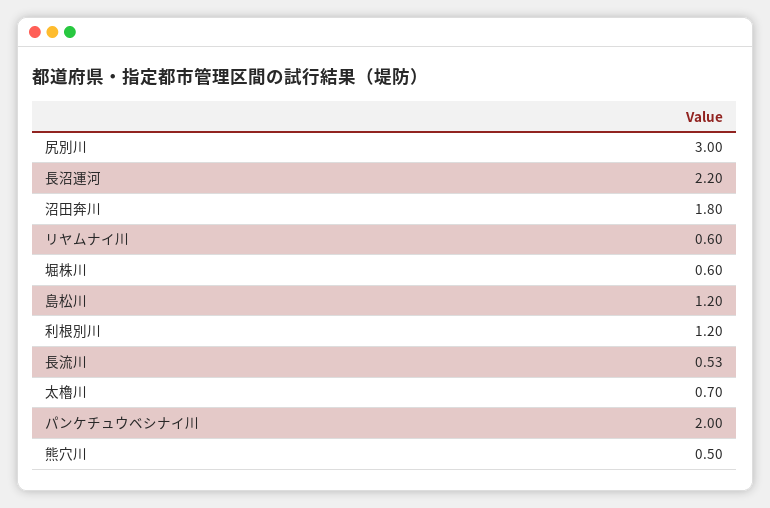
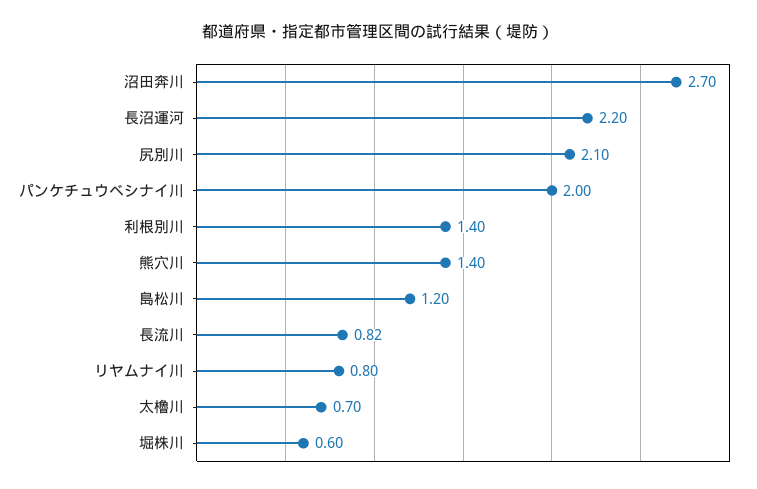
  {
-   "尻別川": 3,
+   "尻別川": 2.1,
    "長沼運河": 2.2,
-   "沼田奔川": 1.8,
+   "沼田奔川": 2.7,
-   "リヤムナイ川": 0.6,
+   "リヤムナイ川": 0.8,
    "堀株川": 0.6,
    "島松川": 1.2,
-   "利根別川": 1.2,
+   "利根別川": 1.4,
-   "長流川": 0.53,
+   "長流川": 0.82,
    "太櫓川": 0.7,
    "パンケチュウベシナイ川": 2,
-   "熊穴川": 0.5
+   "熊穴川": 1.4
  }

